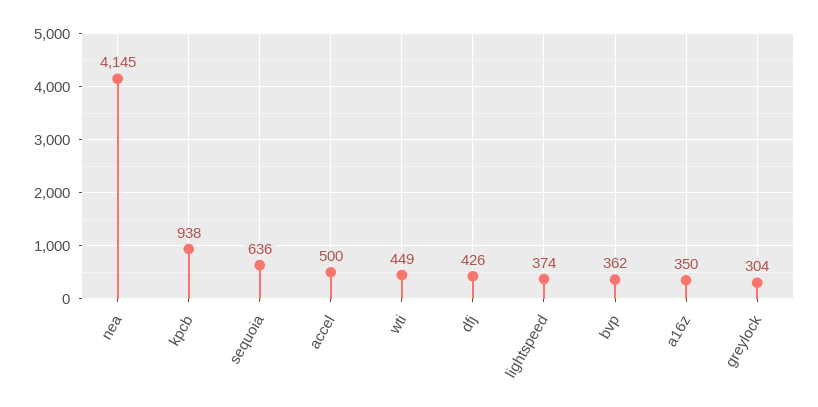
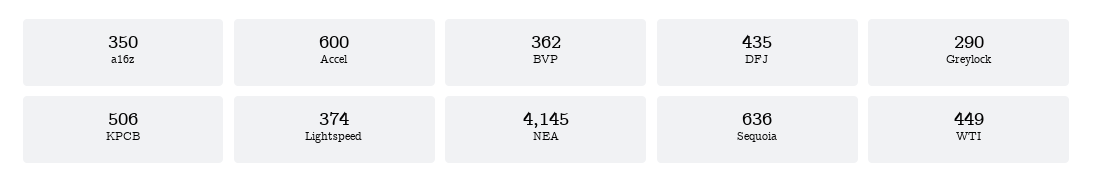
  {
    "nea": 4145,
-   "kpcb": 938,
+   "kpcb": 506,
    "sequoia": 636,
-   "accel": 500,
+   "accel": 600,
    "wti": 449,
-   "dfj": 426,
+   "dfj": 435,
    "lightspeed": 374,
    "bvp": 362,
    "a16z": 350,
-   "greylock": 304
+   "greylock": 290
  }

